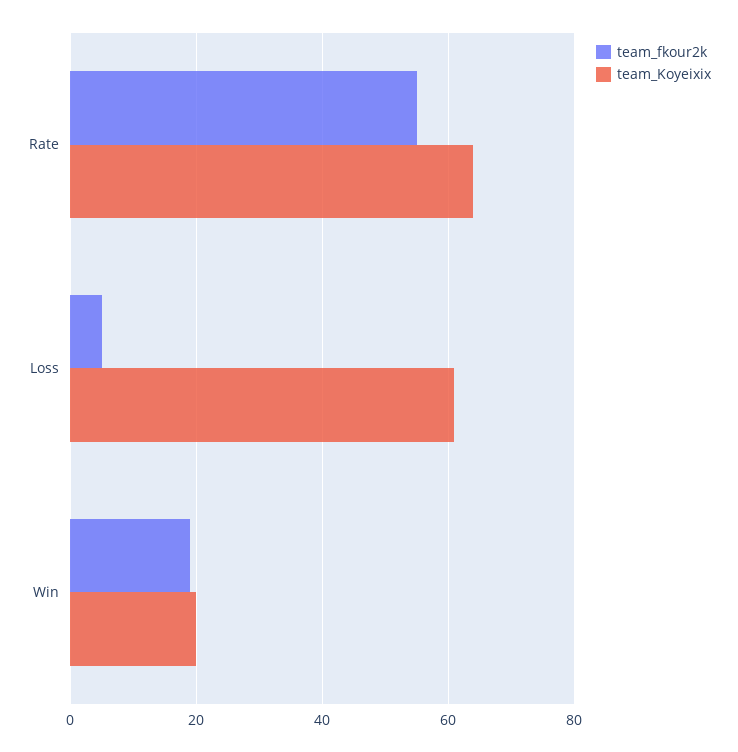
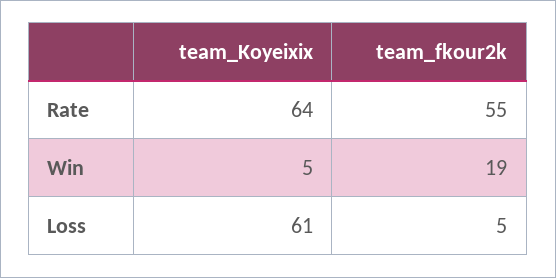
  {
    "team_fkour2k": {
      "Rate": 55,
      "Loss": 5,
      "Win": 19
    },
    "team_Koyeixix": {
      "Rate": 64,
      "Loss": 61,
-     "Win": 20
+     "Win": 5
    }
  }

